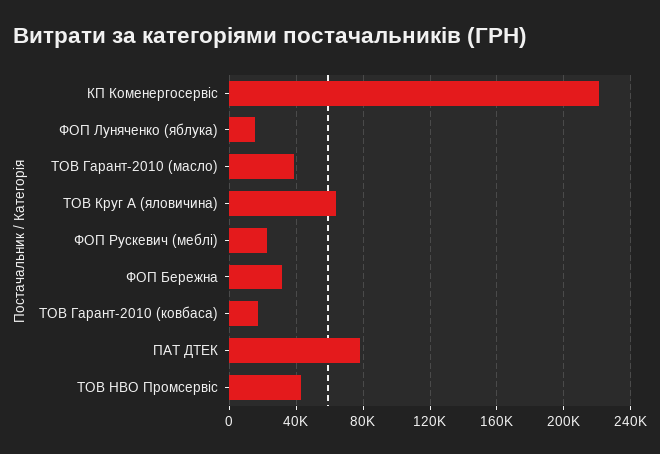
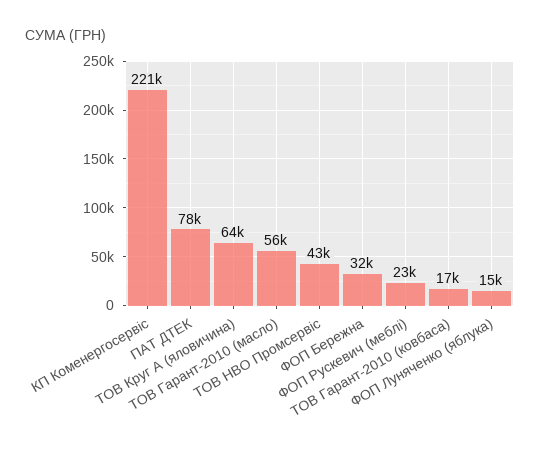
  {
    "КП Коменергосервіс": 221000,
    "ФОП Луняченко (яблука)": 15000,
-   "ТОВ Гарант-2010 (масло)": 40000,
+   "ТОВ Гарант-2010 (масло)": 56000,
    "ТОВ Круг А (яловичина)": 64000,
    "ФОП Рускевич (меблі)": 23000,
    "ФОП Бережна": 32000,
    "ТОВ Гарант-2010 (ковбаса)": 17000,
    "ПАТ ДТЕК": 78000,
    "ТОВ НВО Промсервіс": 43000
  }

